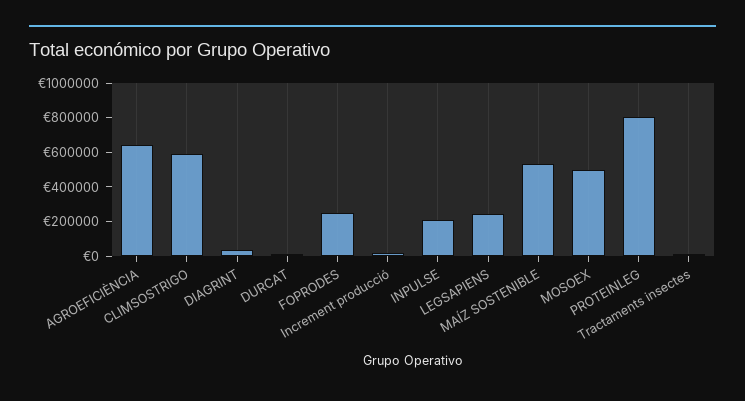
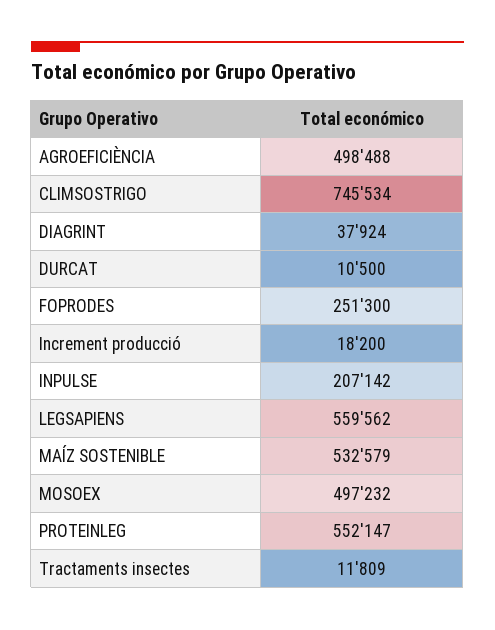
  {
-   "AGROEFICIÈNCIA": 650000,
+   "AGROEFICIÈNCIA": 498488,
-   "CLIMSOSTRIGO": 600000,
+   "CLIMSOSTRIGO": 745534,
    "DIAGRINT": 37924,
    "DURCAT": 10500,
    "FOPRODES": 251300,
    "Increment producció": 18200,
    "INPULSE": 207142,
-   "LEGSAPIENS": 250000,
+   "LEGSAPIENS": 559562,
    "MAÍZ SOSTENIBLE": 532579,
    "MOSOEX": 497232,
-   "PROTEINLEG": 800000,
+   "PROTEINLEG": 552147,
    "Tractaments insectes": 11809
  }

